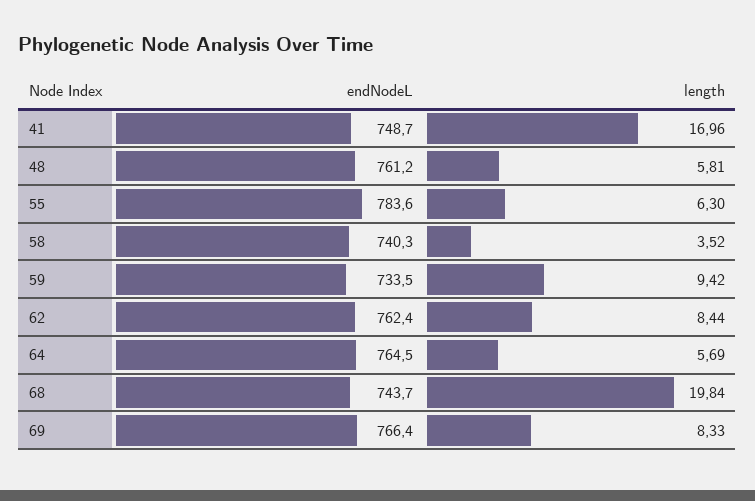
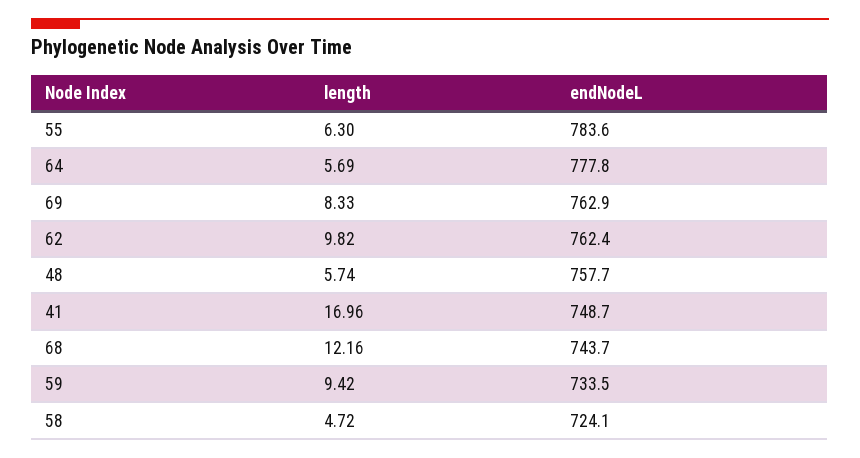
  {
    "endNodeL": {
      "41": 748.7,
-     "48": 761.2,
+     "48": 757.7,
      "55": 783.6,
-     "58": 740.3,
+     "58": 724.1,
      "59": 733.5,
      "62": 762.4,
-     "64": 764.5,
+     "64": 777.8,
      "68": 743.7,
-     "69": 766.4
+     "69": 762.9
    },
    "length": {
      "41": 16.96,
-     "48": 5.81,
+     "48": 5.74,
      "55": 6.3,
-     "58": 3.52,
+     "58": 4.72,
      "59": 9.42,
-     "62": 8.44,
+     "62": 9.82,
      "64": 5.69,
-     "68": 19.84,
+     "68": 12.16,
      "69": 8.33
    }
  }

